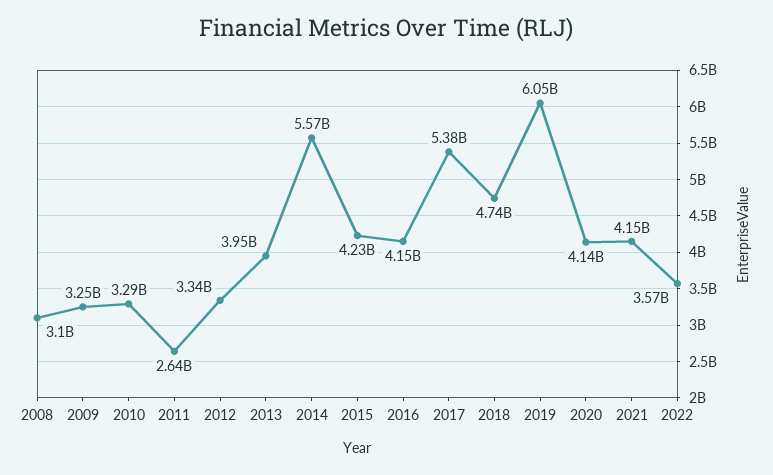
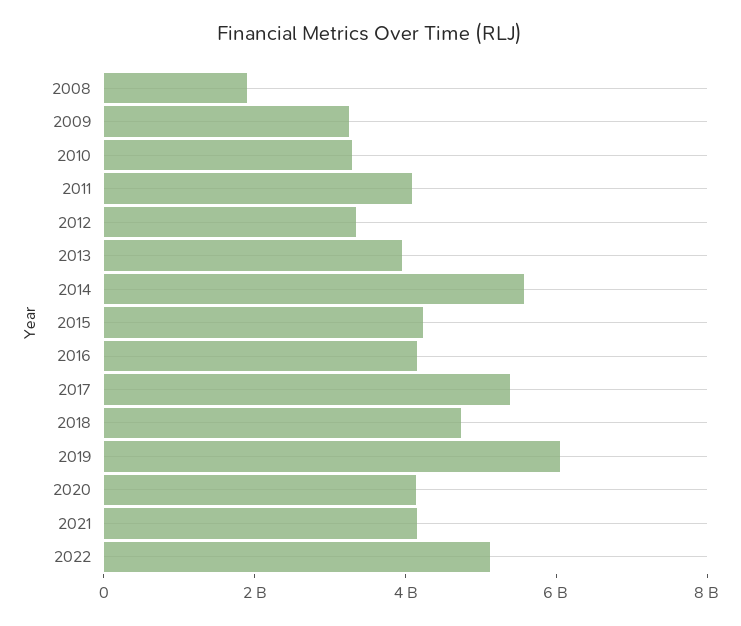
  {
-   "2008": 3100000000,
+   "2008": 2000000000,
    "2009": 3250000000,
    "2010": 3290000000,
-   "2011": 2640000000,
+   "2011": 4000000000,
    "2012": 3340000000,
    "2013": 3950000000,
    "2014": 5570000000,
    "2015": 4230000000,
    "2016": 4150000000,
    "2017": 5380000000,
    "2018": 4740000000,
    "2019": 6050000000,
    "2020": 4140000000,
    "2021": 4150000000,
-   "2022": 3570000000
+   "2022": 5000000000
  }

